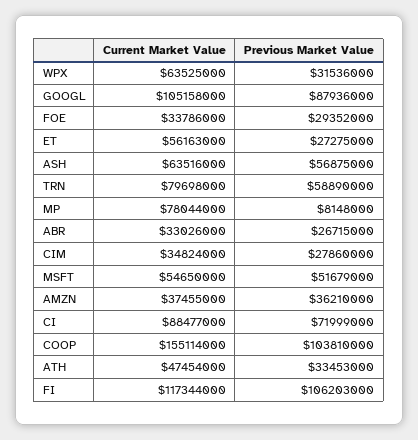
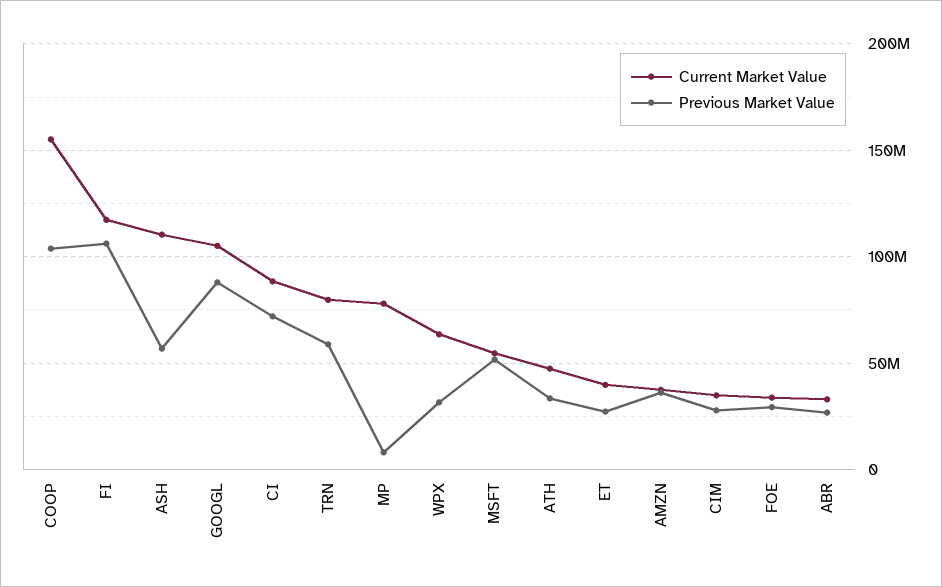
  {
    "Current Market Value": {
      "WPX": 63525000,
      "GOOGL": 105158000,
      "FOE": 33786000,
-     "ET": 56163000,
+     "ET": 40000000,
-     "ASH": 63516000,
+     "ASH": 110000000,
      "TRN": 79698000,
      "MP": 78044000,
      "ABR": 33026000,
      "CIM": 34824000,
      "MSFT": 54650000,
      "AMZN": 37455000,
      "CI": 88477000,
      "COOP": 155114000,
      "ATH": 47454000,
      "FI": 117344000
    },
    "Previous Market Value": {
      "WPX": 31536000,
      "GOOGL": 87936000,
      "FOE": 29352000,
      "ET": 27275000,
      "ASH": 56875000,
      "TRN": 58890000,
      "MP": 8148000,
      "ABR": 26715000,
      "CIM": 27860000,
      "MSFT": 51679000,
      "AMZN": 36210000,
      "CI": 71999000,
      "COOP": 103810000,
      "ATH": 33453000,
      "FI": 106203000
    }
  }

